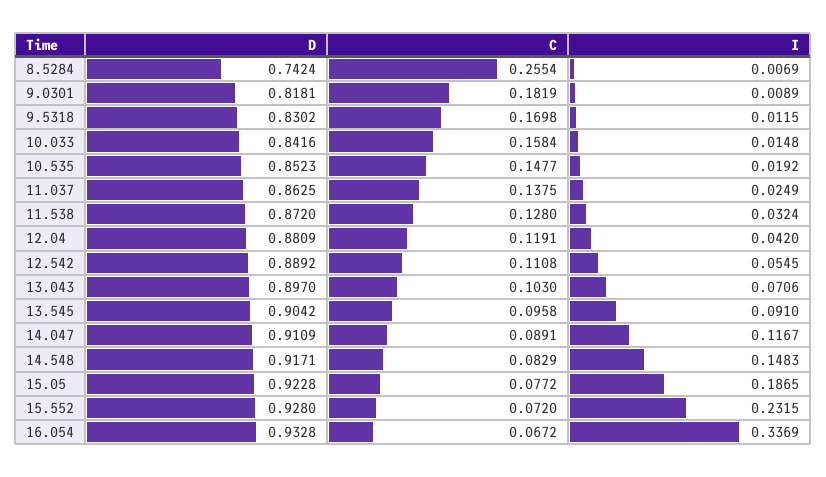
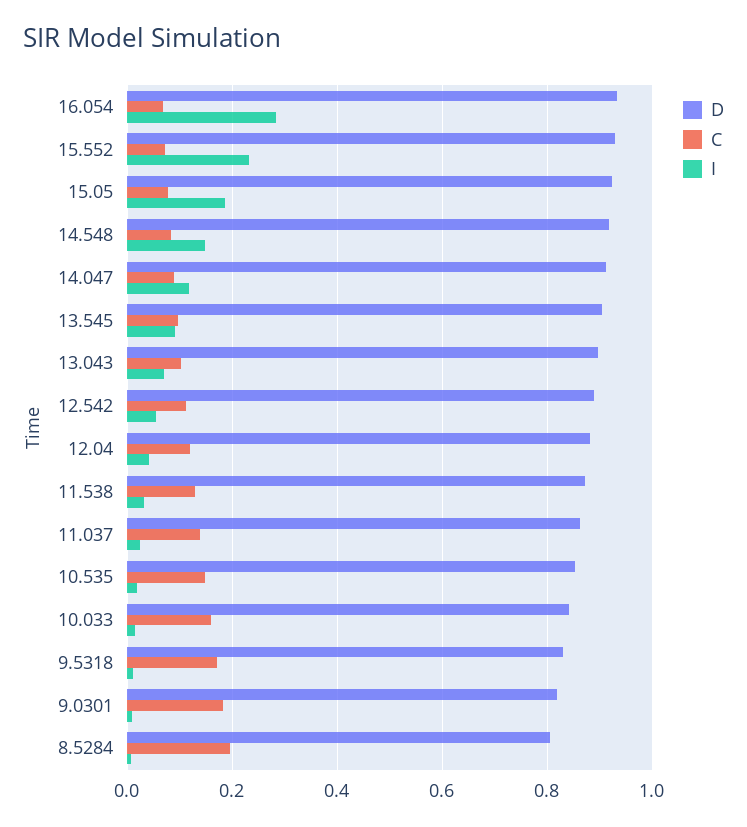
  {
    "D": {
-     "8.5284": 0.7424,
+     "8.5284": 0.8,
      "9.0301": 0.8181,
      "9.5318": 0.8302,
      "10.033": 0.8416,
      "10.535": 0.8523,
      "11.037": 0.8625,
      "11.538": 0.872,
      "12.04": 0.8809,
      "12.542": 0.8892,
      "13.043": 0.897,
      "13.545": 0.9042,
      "14.047": 0.9109,
      "14.548": 0.9171,
      "15.05": 0.9228,
      "15.552": 0.928,
      "16.054": 0.9328
    },
    "C": {
-     "8.5284": 0.2554,
+     "8.5284": 0.2,
      "9.0301": 0.1819,
      "9.5318": 0.1698,
      "10.033": 0.1584,
      "10.535": 0.1477,
      "11.037": 0.1375,
      "11.538": 0.128,
      "12.04": 0.1191,
      "12.542": 0.1108,
      "13.043": 0.103,
      "13.545": 0.0958,
      "14.047": 0.0891,
      "14.548": 0.0829,
      "15.05": 0.0772,
      "15.552": 0.072,
      "16.054": 0.0672
    },
    "I": {
      "8.5284": 0.0069,
      "9.0301": 0.0089,
      "9.5318": 0.0115,
      "10.033": 0.0148,
      "10.535": 0.0192,
      "11.037": 0.0249,
      "11.538": 0.0324,
      "12.04": 0.042,
      "12.542": 0.0545,
      "13.043": 0.0706,
      "13.545": 0.091,
      "14.047": 0.1167,
      "14.548": 0.1483,
      "15.05": 0.1865,
      "15.552": 0.2315,
-     "16.054": 0.3369
+     "16.054": 0.28
    }
  }

